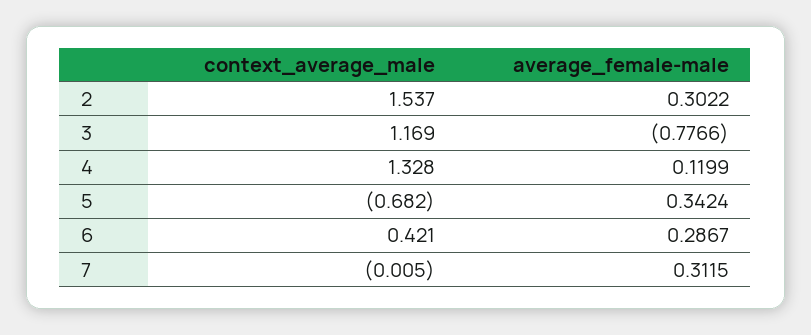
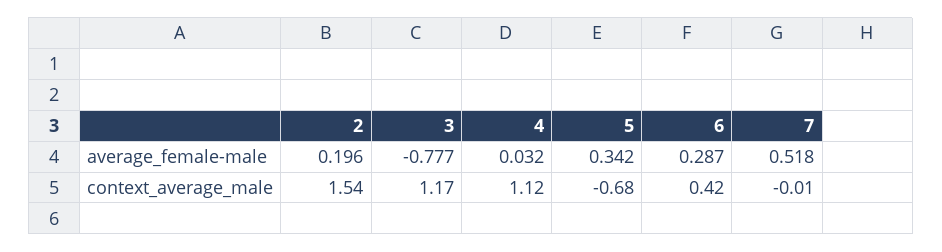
  {
    "context_average_male": {
      "2": 1.537,
      "3": 1.169,
-     "4": 1.328,
+     "4": 1.12,
      "5": -0.682,
      "6": 0.421,
      "7": -0.005
    },
    "average_female-male": {
-     "2": 0.3022,
+     "2": 0.196,
      "3": -0.7766,
-     "4": 0.1199,
+     "4": 0.032,
      "5": 0.3424,
      "6": 0.2867,
-     "7": 0.3115
+     "7": 0.518
    }
  }

